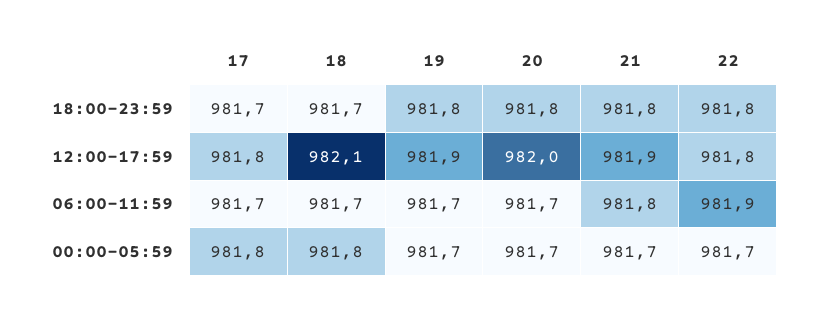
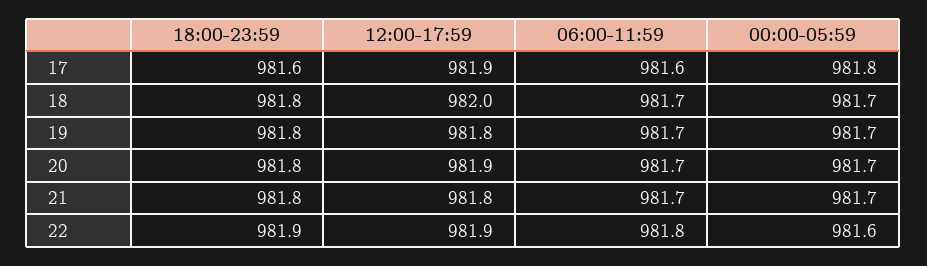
  {
    "17": {
-     "18:00-23:59": 981.7,
+     "18:00-23:59": 981.6,
-     "12:00-17:59": 981.8,
+     "12:00-17:59": 981.9,
-     "06:00-11:59": 981.7,
+     "06:00-11:59": 981.6,
      "00:00-05:59": 981.8
    },
    "18": {
-     "18:00-23:59": 981.7,
+     "18:00-23:59": 981.8,
-     "12:00-17:59": 982.1,
+     "12:00-17:59": 982,
      "06:00-11:59": 981.7,
-     "00:00-05:59": 981.8
+     "00:00-05:59": 981.7
    },
    "19": {
      "18:00-23:59": 981.8,
-     "12:00-17:59": 981.9,
+     "12:00-17:59": 981.8,
      "06:00-11:59": 981.7,
      "00:00-05:59": 981.7
    },
    "20": {
      "18:00-23:59": 981.8,
-     "12:00-17:59": 982,
+     "12:00-17:59": 981.9,
      "06:00-11:59": 981.7,
      "00:00-05:59": 981.7
    },
    "21": {
      "18:00-23:59": 981.8,
-     "12:00-17:59": 981.9,
+     "12:00-17:59": 981.8,
-     "06:00-11:59": 981.8,
+     "06:00-11:59": 981.7,
      "00:00-05:59": 981.7
    },
    "22": {
-     "18:00-23:59": 981.8,
+     "18:00-23:59": 981.9,
-     "12:00-17:59": 981.8,
+     "12:00-17:59": 981.9,
-     "06:00-11:59": 981.9,
+     "06:00-11:59": 981.8,
-     "00:00-05:59": 981.7
+     "00:00-05:59": 981.6
    }
  }

